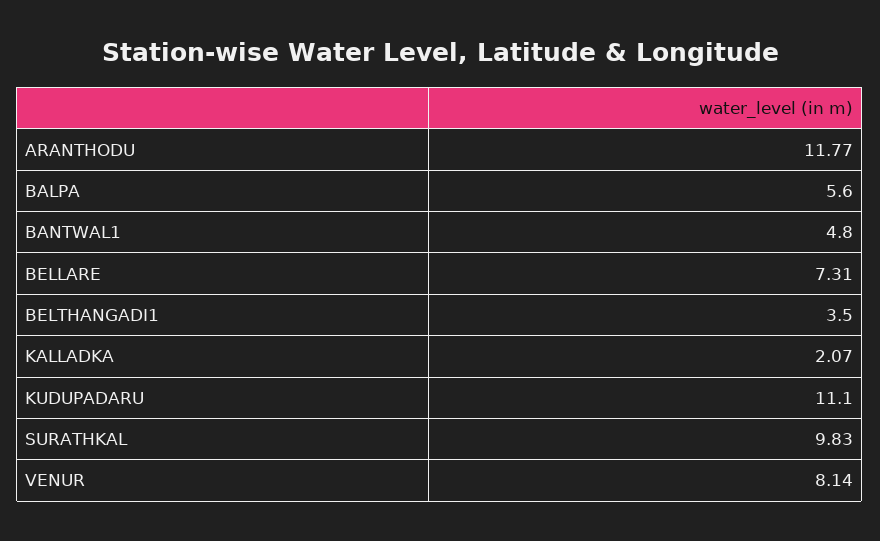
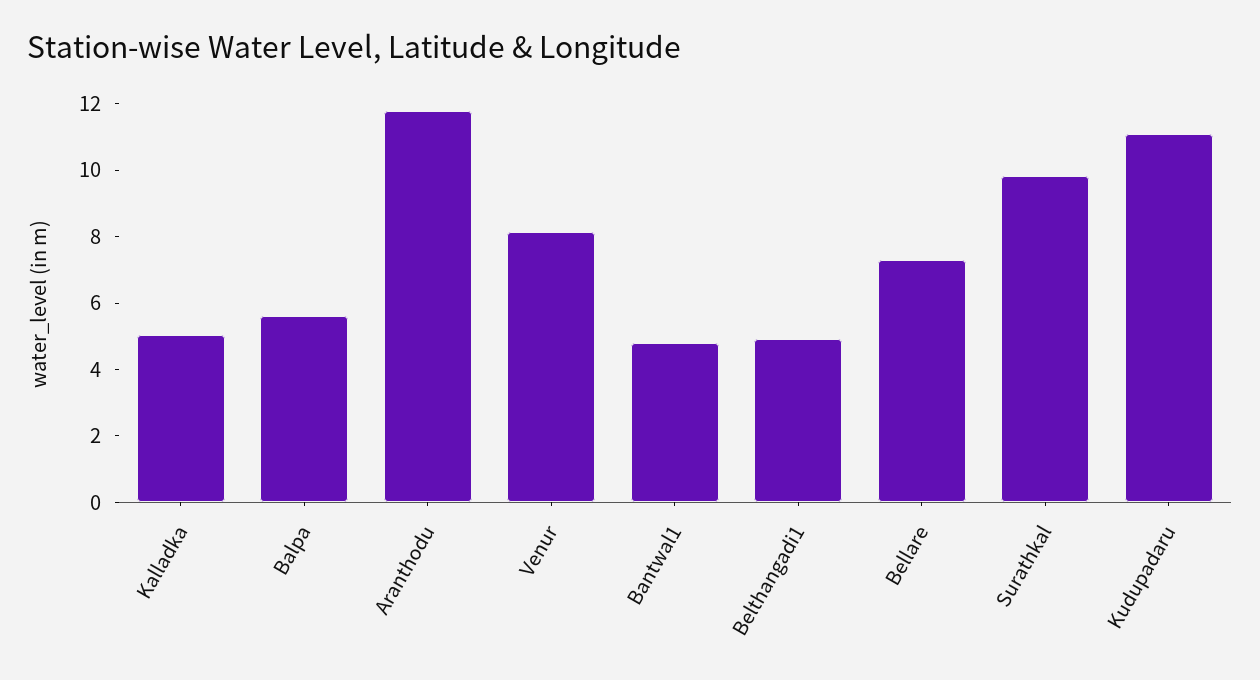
  {
    "ARANTHODU": 11.77,
    "BALPA": 5.6,
    "BANTWAL1": 4.8,
    "BELLARE": 7.31,
-   "BELTHANGADI1": 3.5,
+   "BELTHANGADI1": 5,
-   "KALLADKA": 2.07,
+   "KALLADKA": 5,
    "KUDUPADARU": 11.1,
    "SURATHKAL": 9.83,
    "VENUR": 8.14
  }

